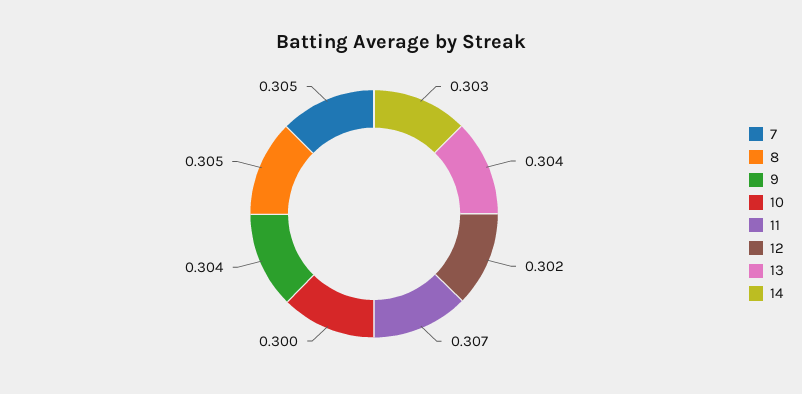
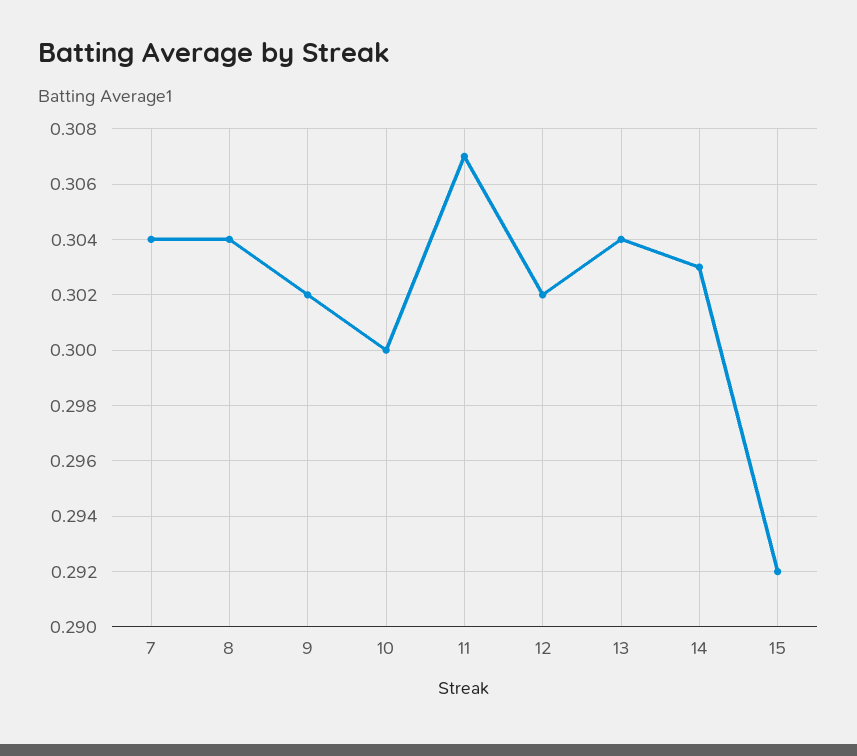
  {
-   "7": 0.305,
+   "7": 0.304,
-   "8": 0.305,
+   "8": 0.304,
-   "9": 0.304,
+   "9": 0.302,
    "10": 0.3,
    "11": 0.307,
    "12": 0.302,
    "13": 0.304,
-   "14": 0.303
+   "14": 0.303,
+   "15": 0.292
  }

